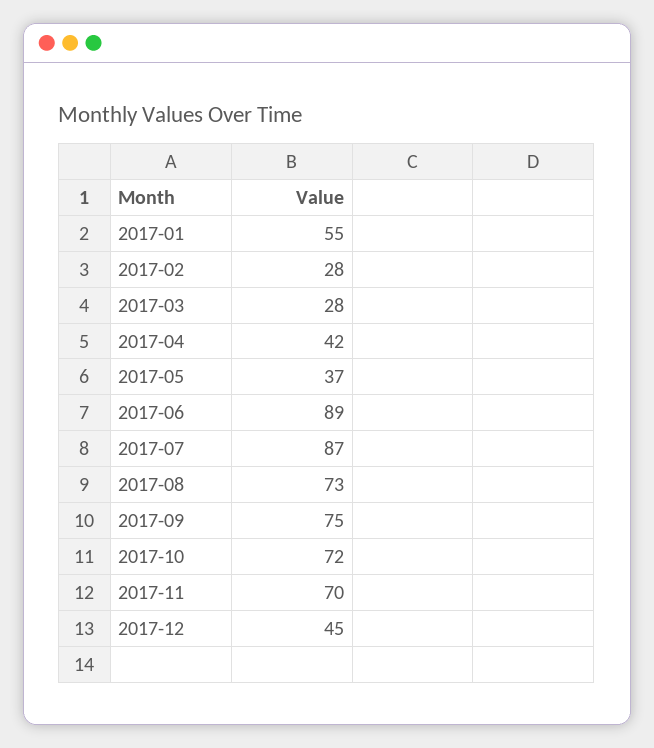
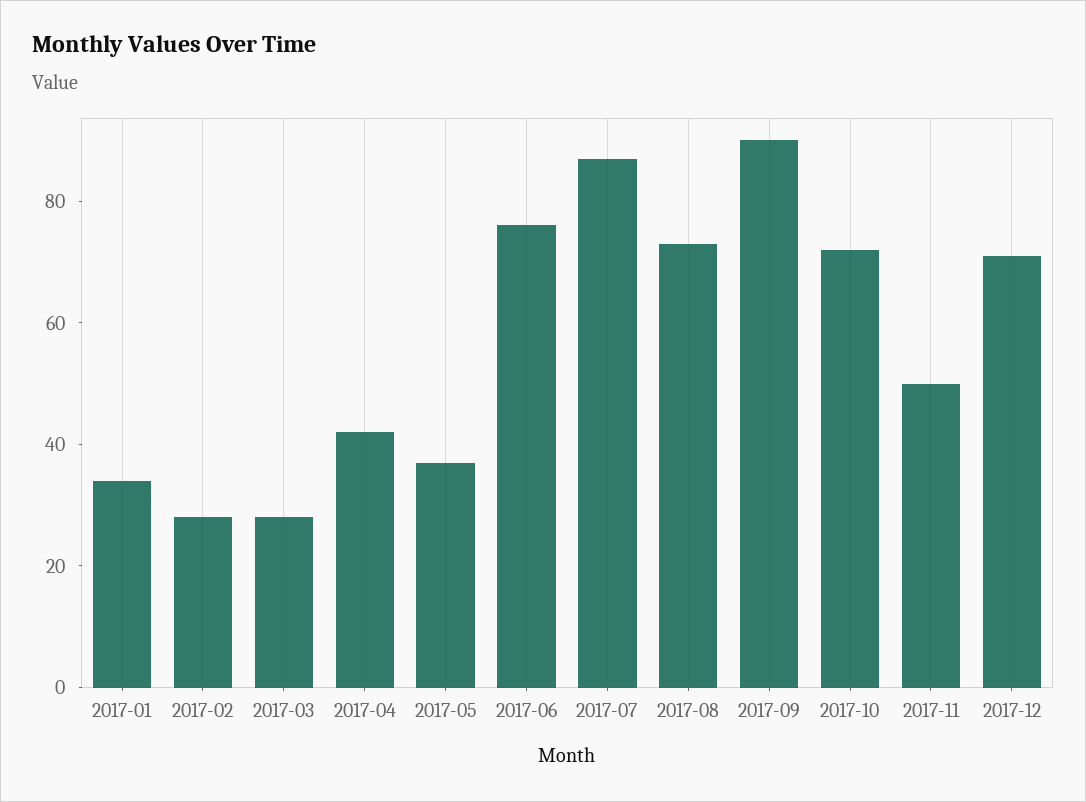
  {
-   "2017-01": 55,
+   "2017-01": 35,
    "2017-02": 28,
    "2017-03": 28,
    "2017-04": 42,
    "2017-05": 37,
-   "2017-06": 89,
+   "2017-06": 75,
    "2017-07": 87,
    "2017-08": 73,
-   "2017-09": 75,
+   "2017-09": 90,
    "2017-10": 72,
-   "2017-11": 70,
+   "2017-11": 50,
-   "2017-12": 45
+   "2017-12": 70
  }

